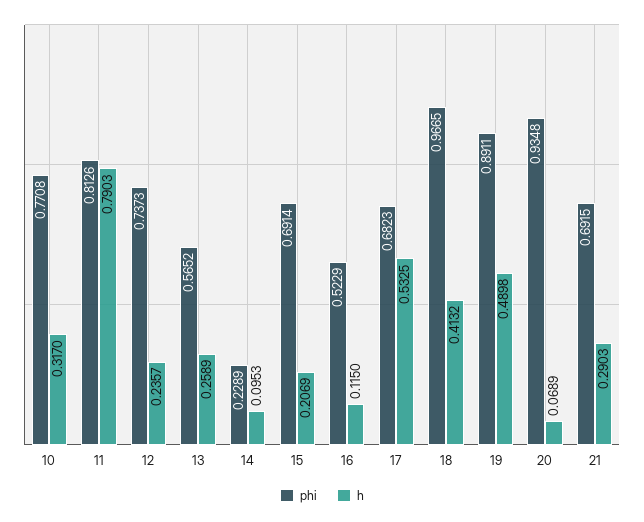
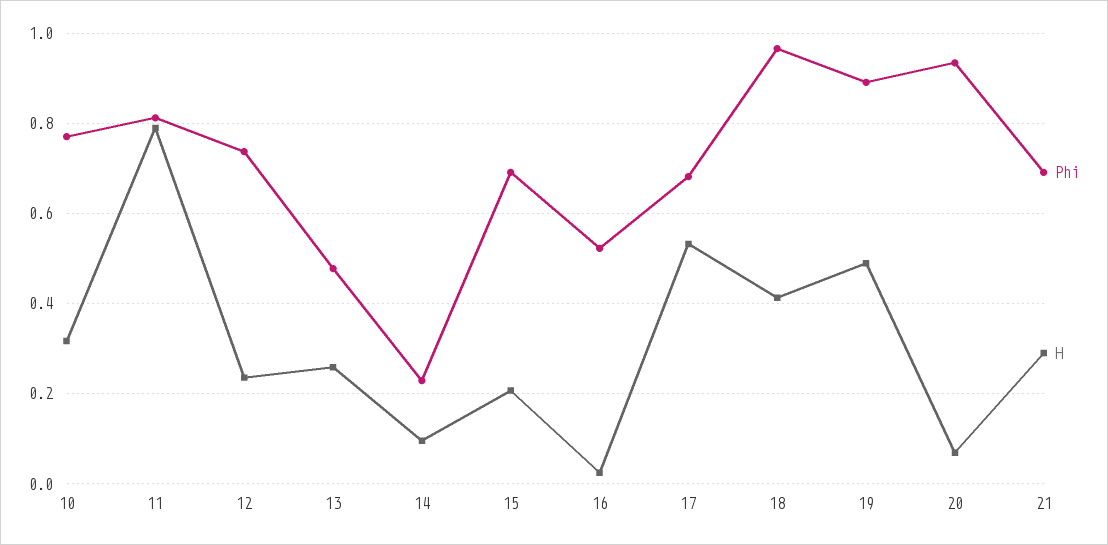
  {
    "phi": {
      "10": 0.7708,
      "11": 0.8126,
      "12": 0.7373,
-     "13": 0.5652,
+     "13": 0.48,
      "14": 0.2289,
      "15": 0.6914,
      "16": 0.5229,
      "17": 0.6823,
      "18": 0.9665,
      "19": 0.8911,
      "20": 0.9348,
      "21": 0.6915
    },
    "h": {
      "10": 0.317,
      "11": 0.7903,
      "12": 0.2357,
      "13": 0.2589,
      "14": 0.0953,
      "15": 0.2069,
-     "16": 0.115,
+     "16": 0.02,
      "17": 0.5325,
      "18": 0.4132,
      "19": 0.4898,
      "20": 0.0689,
      "21": 0.2903
    }
  }

